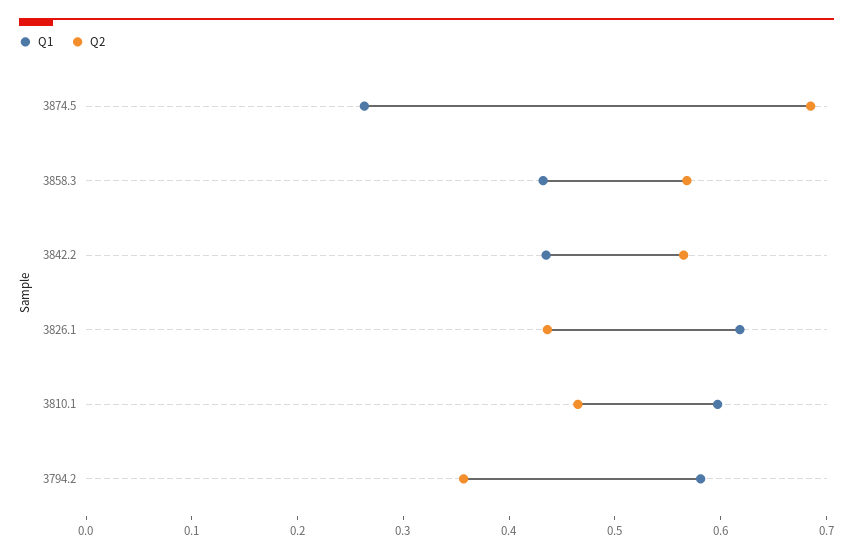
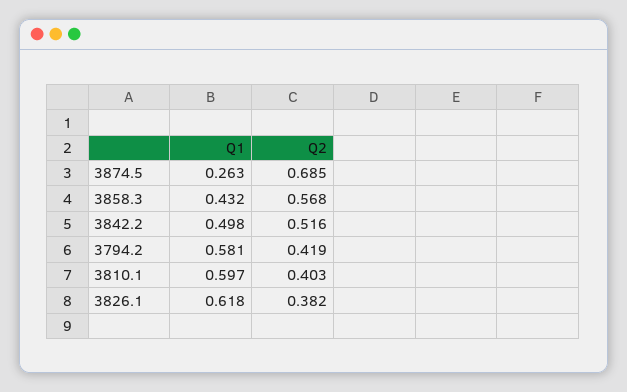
  {
    "Q1": {
      "3874.5": 0.263,
      "3858.3": 0.432,
-     "3842.2": 0.44,
+     "3842.2": 0.498,
      "3826.1": 0.618,
      "3810.1": 0.597,
      "3794.2": 0.581
    },
    "Q2": {
      "3874.5": 0.685,
      "3858.3": 0.568,
-     "3842.2": 0.56,
+     "3842.2": 0.516,
-     "3826.1": 0.44,
+     "3826.1": 0.382,
-     "3810.1": 0.46,
+     "3810.1": 0.403,
-     "3794.2": 0.36
+     "3794.2": 0.419
    }
  }

